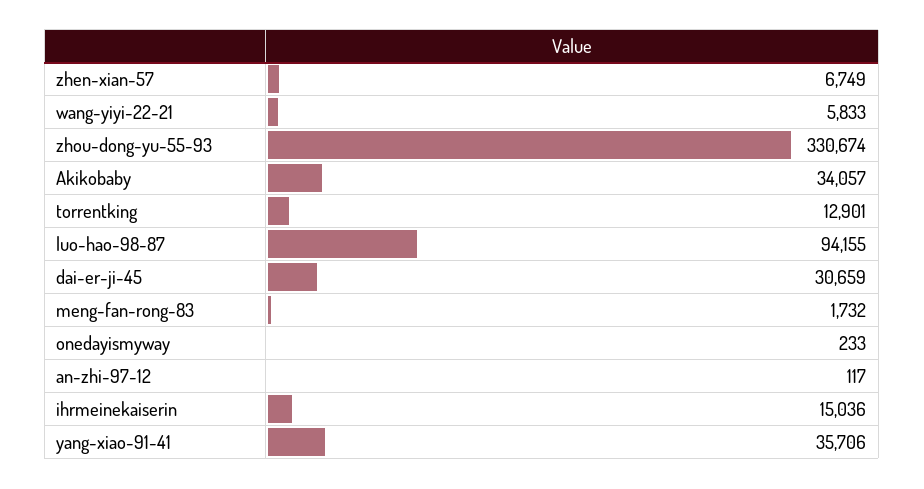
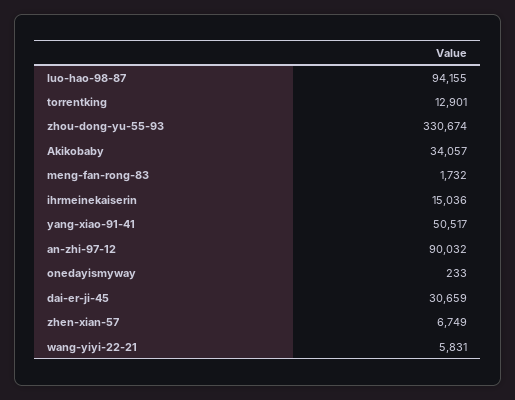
  {
    "zhen-xian-57": 6749,
-   "wang-yiyi-22-21": 5833,
+   "wang-yiyi-22-21": 5831,
    "zhou-dong-yu-55-93": 330674,
    "Akikobaby": 34057,
    "torrentking": 12901,
    "luo-hao-98-87": 94155,
    "dai-er-ji-45": 30659,
    "meng-fan-rong-83": 1732,
    "onedayismyway": 233,
-   "an-zhi-97-12": 117,
+   "an-zhi-97-12": 90032,
    "ihrmeinekaiserin": 15036,
-   "yang-xiao-91-41": 35706
+   "yang-xiao-91-41": 50517
  }

